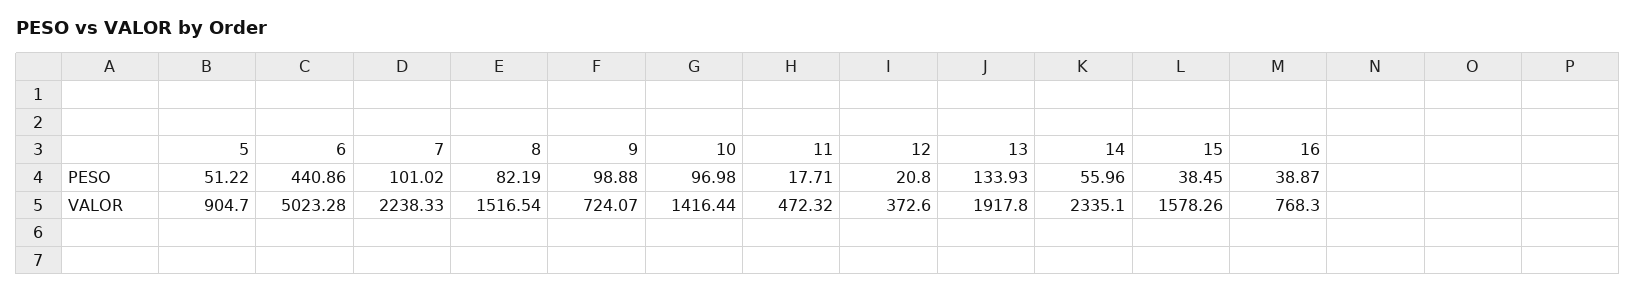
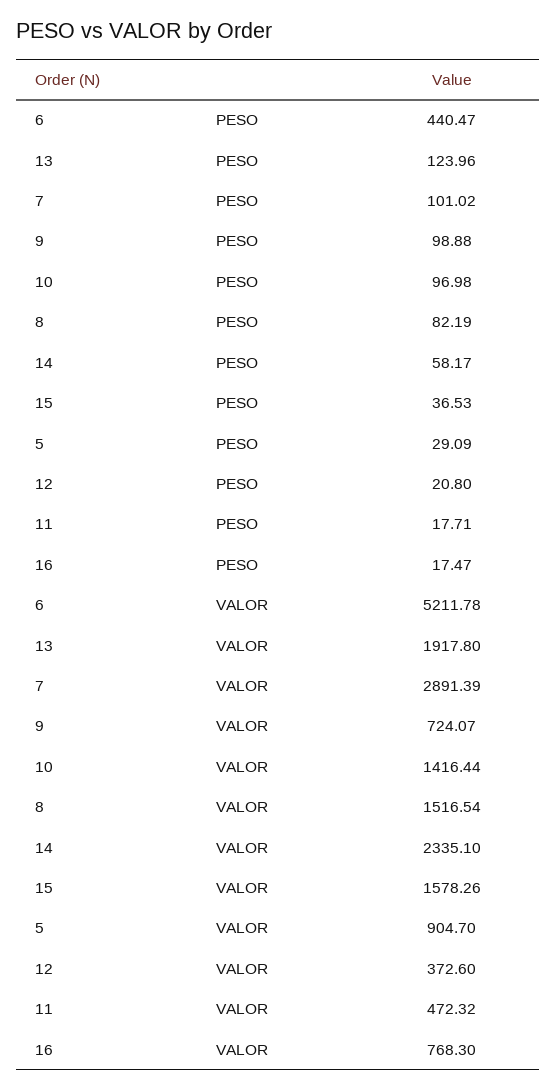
  {
    "5": {
-     "PESO": 51.22,
+     "PESO": 29.09,
      "VALOR": 904.7
    },
    "6": {
-     "PESO": 440.86,
+     "PESO": 440.47,
-     "VALOR": 5023.28
+     "VALOR": 5211.78
    },
    "7": {
      "PESO": 101.02,
-     "VALOR": 2238.33
+     "VALOR": 2891.39
    },
    "8": {
      "PESO": 82.19,
      "VALOR": 1516.54
    },
    "9": {
      "PESO": 98.88,
      "VALOR": 724.07
    },
    "10": {
      "PESO": 96.98,
      "VALOR": 1416.44
    },
    "11": {
      "PESO": 17.71,
      "VALOR": 472.32
    },
    "12": {
      "PESO": 20.8,
      "VALOR": 372.6
    },
    "13": {
-     "PESO": 133.93,
+     "PESO": 123.96,
      "VALOR": 1917.8
    },
    "14": {
-     "PESO": 55.96,
+     "PESO": 58.17,
      "VALOR": 2335.1
    },
    "15": {
-     "PESO": 38.45,
+     "PESO": 36.53,
      "VALOR": 1578.26
    },
    "16": {
-     "PESO": 38.87,
+     "PESO": 17.47,
      "VALOR": 768.3
    }
  }

